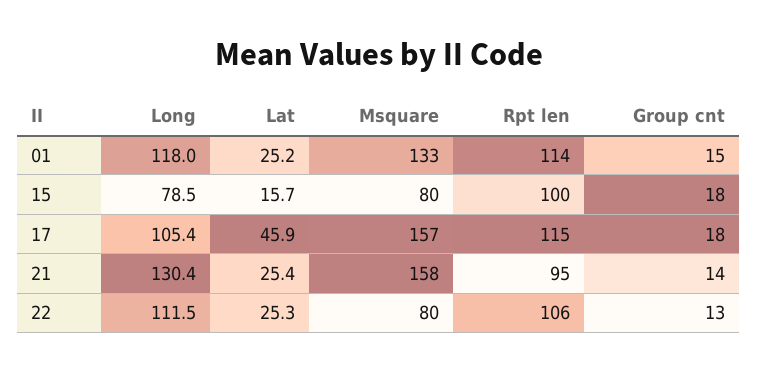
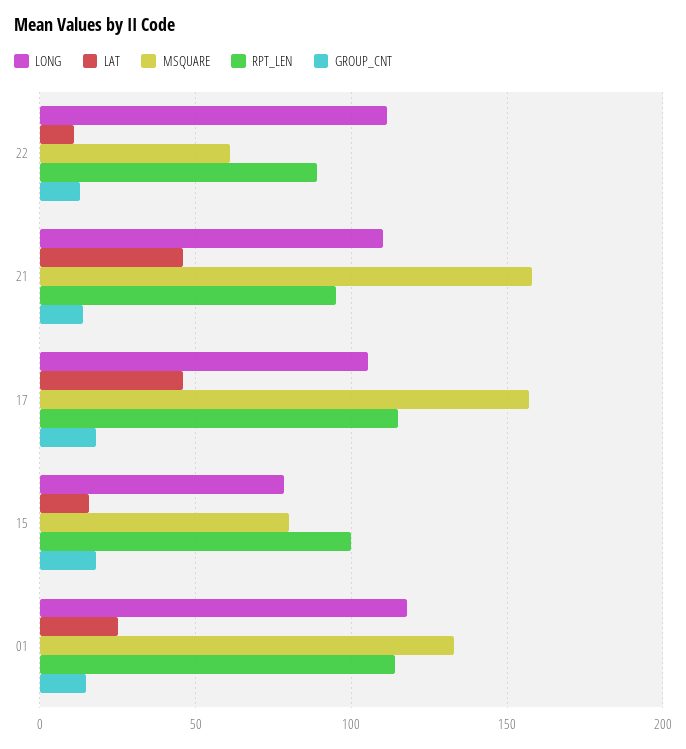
  {
    "Long": {
      "01": 118,
      "15": 78.5,
      "17": 105.4,
-     "21": 130.4,
+     "21": 110,
      "22": 111.5
    },
    "Lat": {
      "01": 25.2,
      "15": 15.7,
      "17": 45.9,
-     "21": 25.4,
+     "21": 45,
-     "22": 25.3
+     "22": 10
    },
    "Msquare": {
      "01": 133,
      "15": 80,
      "17": 157,
      "21": 158,
-     "22": 80
+     "22": 60
    },
    "Rpt len": {
      "01": 114,
      "15": 100,
      "17": 115,
      "21": 95,
-     "22": 106
+     "22": 90
    },
    "Group cnt": {
      "01": 15,
      "15": 18,
      "17": 18,
      "21": 14,
      "22": 13
    }
  }

